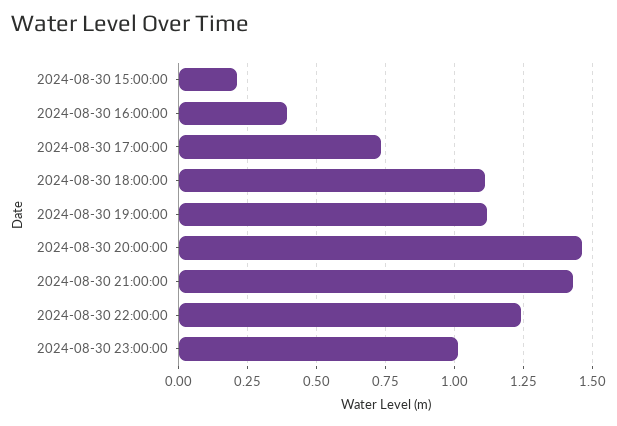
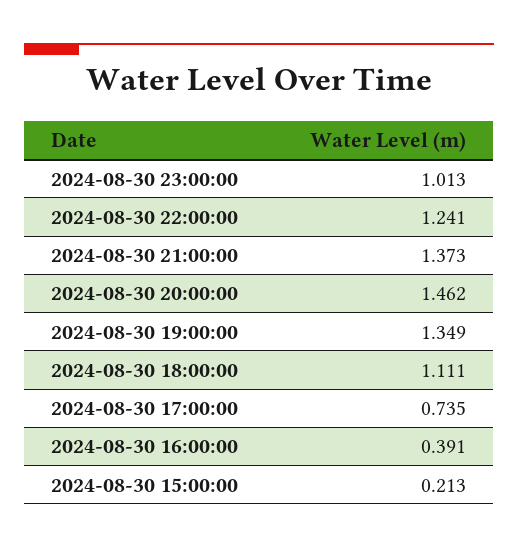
  {
    "2024-08-30 15:00:00": 0.213,
    "2024-08-30 16:00:00": 0.391,
    "2024-08-30 17:00:00": 0.735,
    "2024-08-30 18:00:00": 1.111,
-   "2024-08-30 19:00:00": 1.125,
+   "2024-08-30 19:00:00": 1.349,
    "2024-08-30 20:00:00": 1.462,
-   "2024-08-30 21:00:00": 1.425,
+   "2024-08-30 21:00:00": 1.373,
    "2024-08-30 22:00:00": 1.241,
    "2024-08-30 23:00:00": 1.013
  }

